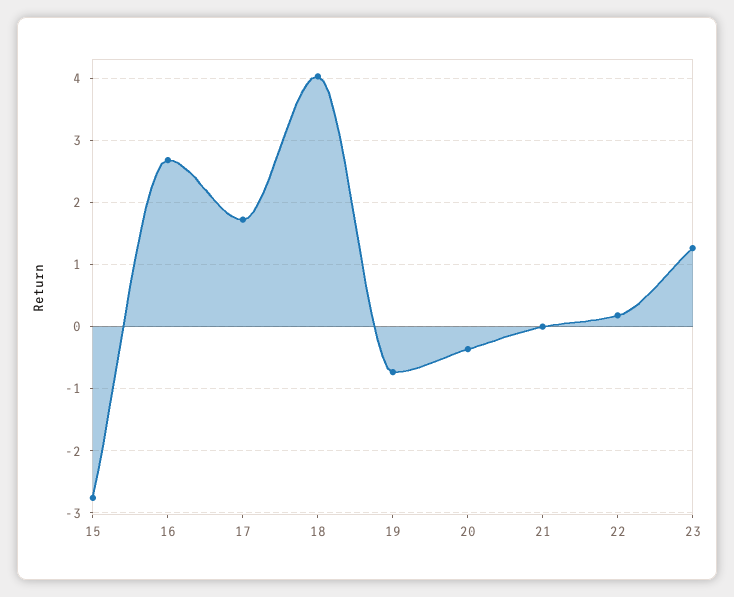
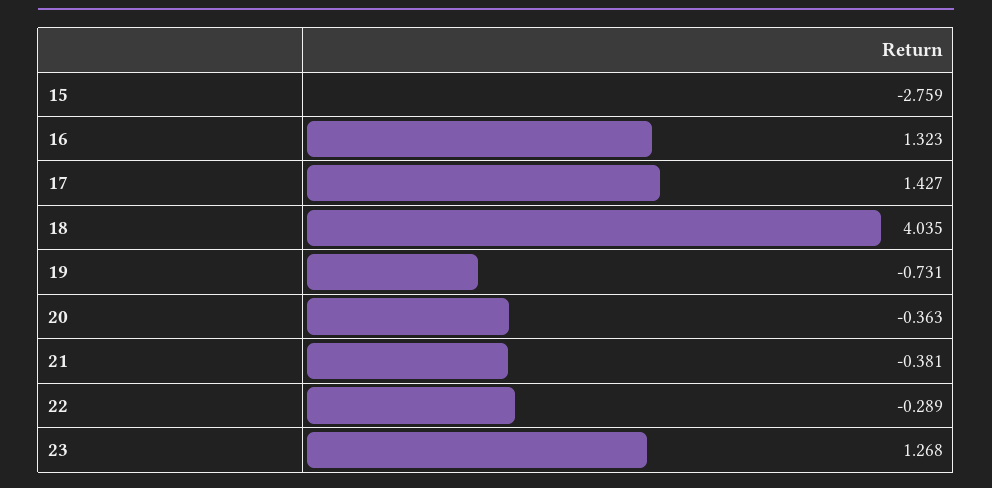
  {
    "15": -2.759,
-   "16": 2.7,
+   "16": 1.323,
-   "17": 1.7,
+   "17": 1.427,
    "18": 4.035,
    "19": -0.731,
    "20": -0.363,
-   "21": 0,
+   "21": -0.381,
-   "22": 0.2,
+   "22": -0.289,
    "23": 1.268
  }

